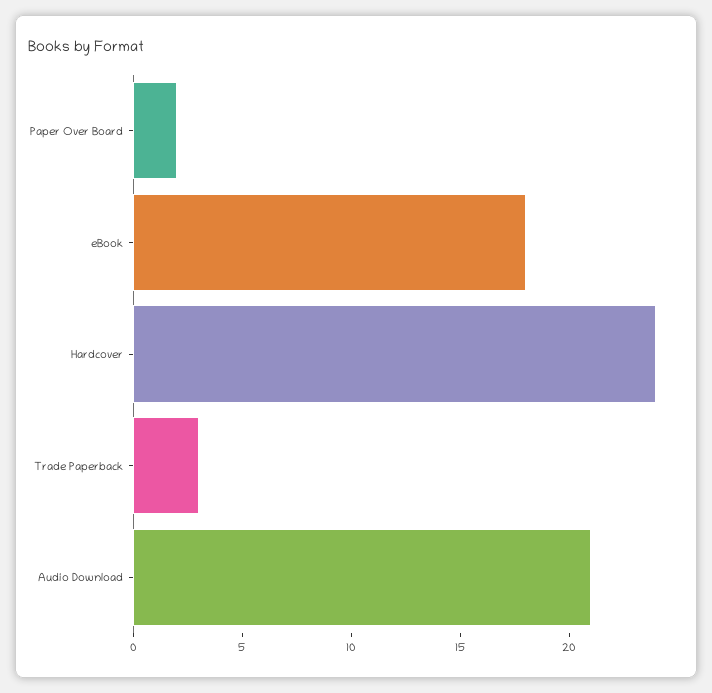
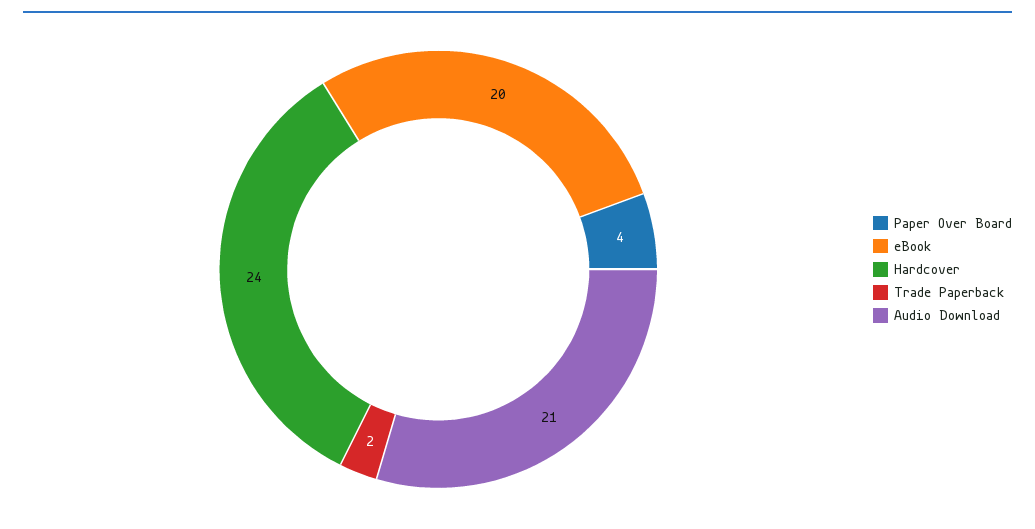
  {
-   "Paper Over Board": 2,
+   "Paper Over Board": 4,
-   "eBook": 18,
+   "eBook": 20,
    "Hardcover": 24,
-   "Trade Paperback": 3,
+   "Trade Paperback": 2,
    "Audio Download": 21
  }

